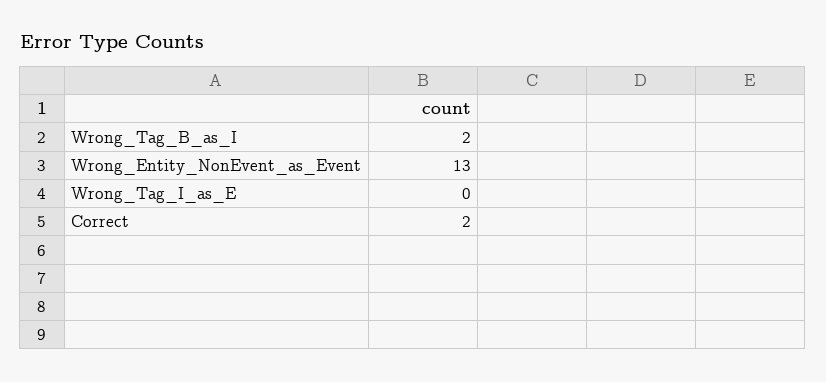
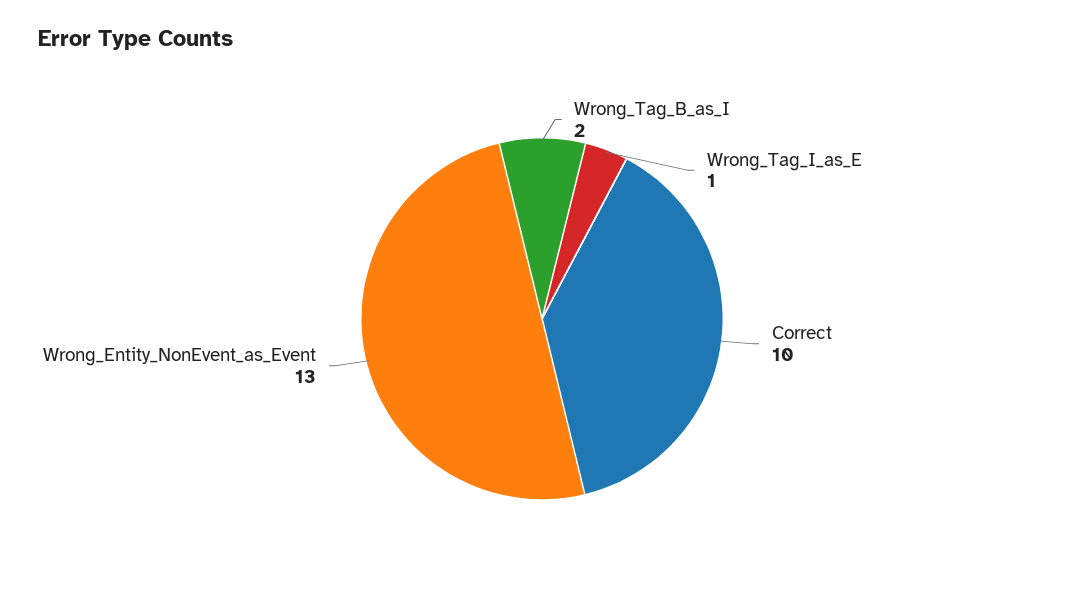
  {
    "Wrong_Tag_B_as_I": 2,
    "Wrong_Entity_NonEvent_as_Event": 13,
-   "Wrong_Tag_I_as_E": 0,
+   "Wrong_Tag_I_as_E": 1,
-   "Correct": 2
+   "Correct": 10
  }

